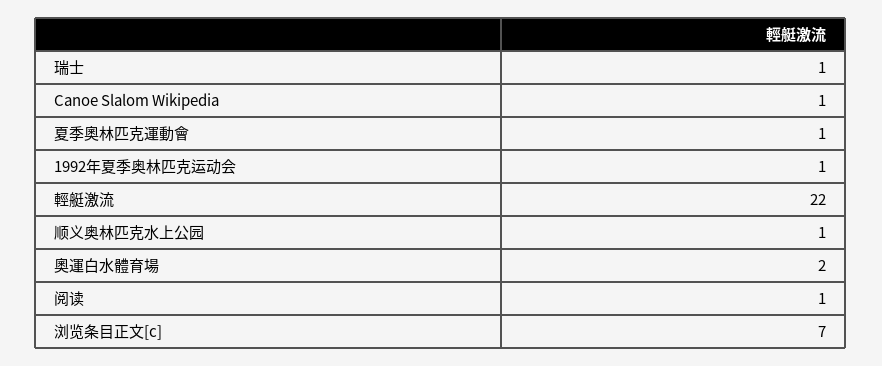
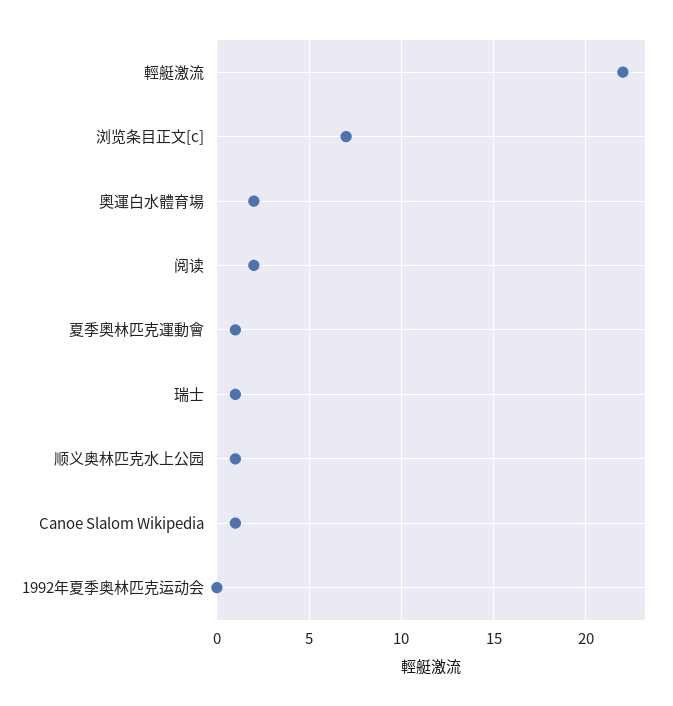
  {
    "瑞士": 1,
    "Canoe Slalom Wikipedia": 1,
    "夏季奧林匹克運動會": 1,
-   "1992年夏季奥林匹克运动会": 1,
+   "1992年夏季奥林匹克运动会": 0,
    "輕艇激流": 22,
    "顺义奥林匹克水上公园": 1,
    "奧運白水體育場": 2,
-   "阅读": 1,
+   "阅读": 2,
    "浏览条目正文[c]": 7
  }

